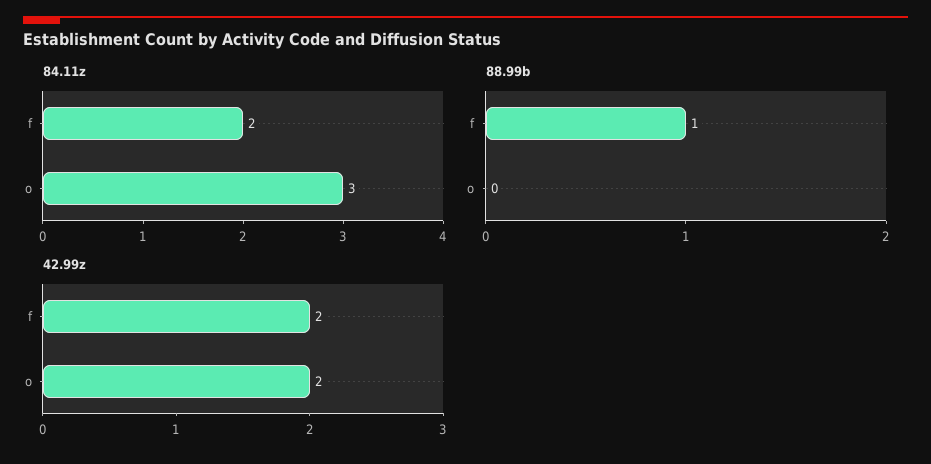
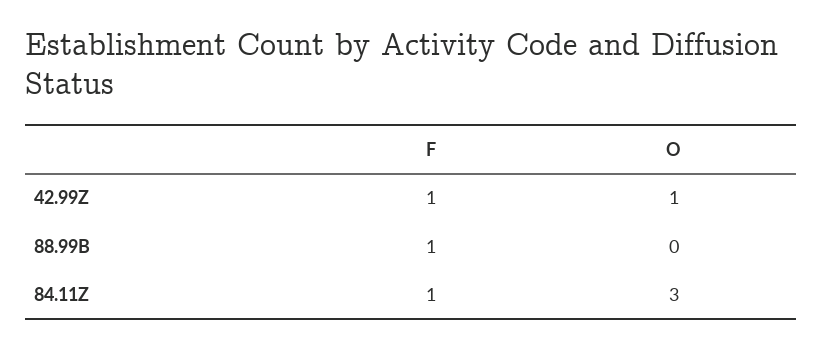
  {
    "84.11z": {
-     "f": 2,
+     "f": 1,
      "o": 3
    },
    "88.99b": {
      "f": 1,
      "o": 0
    },
    "42.99z": {
-     "f": 2,
+     "f": 1,
-     "o": 2
+     "o": 1
    }
  }

